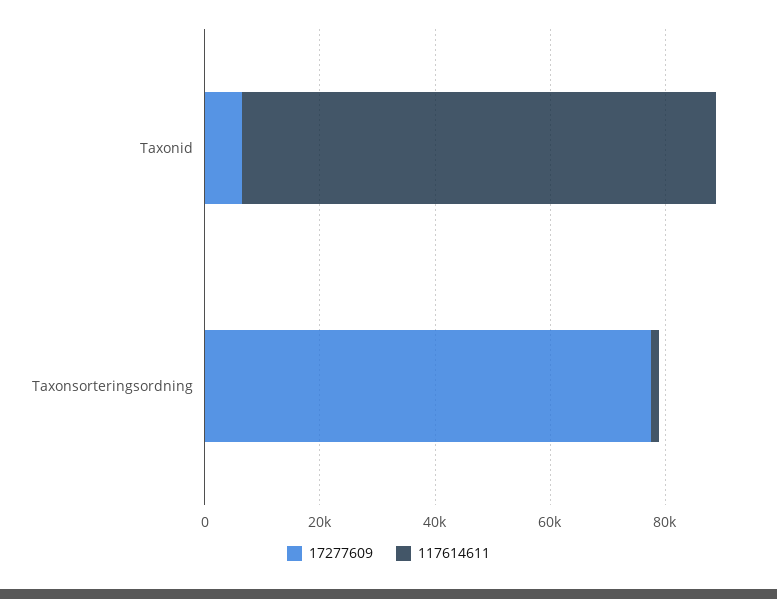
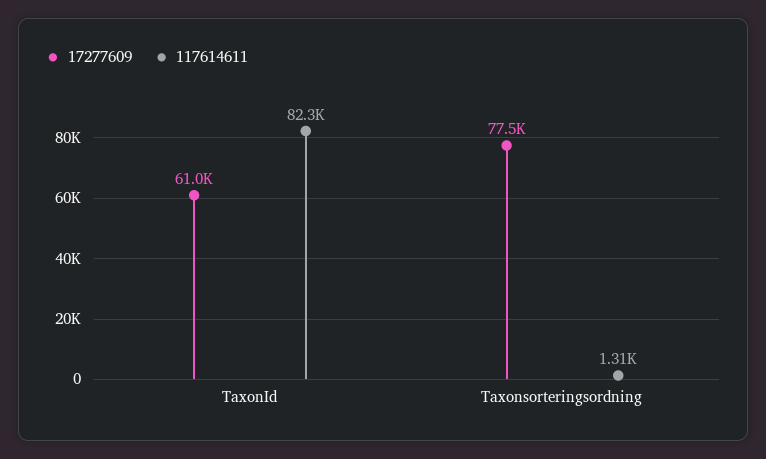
  {
    "17277609": {
-     "Taxonid": 5000,
+     "Taxonid": 61000,
      "Taxonsorteringsordning": 77500
    },
    "117614611": {
      "Taxonid": 82300,
      "Taxonsorteringsordning": 1310
    }
  }

